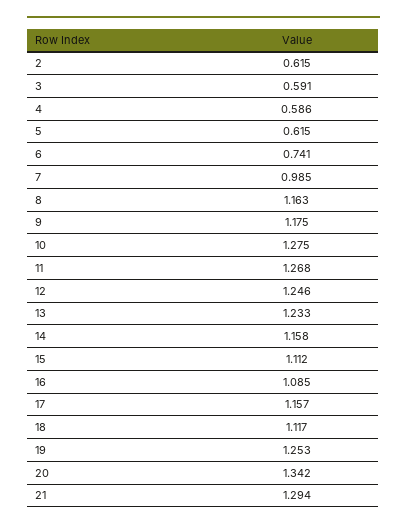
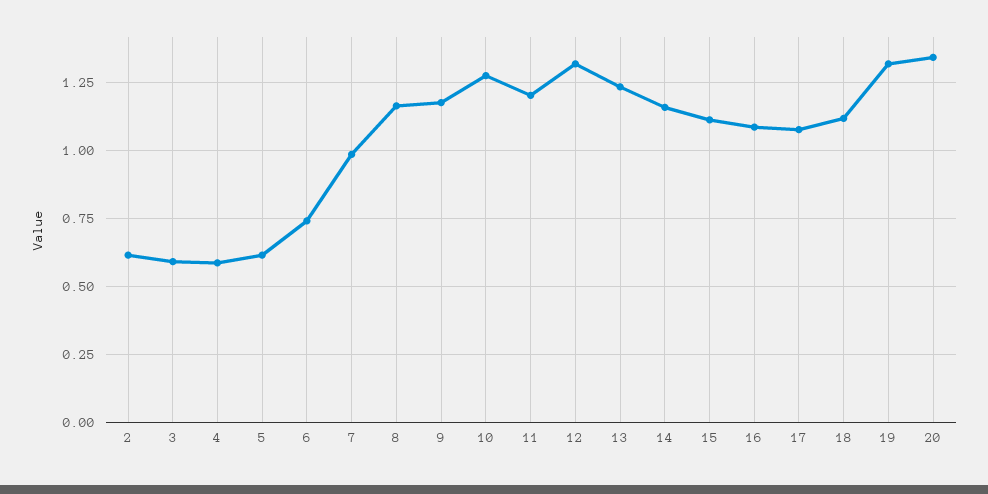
  {
    "2": 0.615,
    "3": 0.591,
    "4": 0.586,
    "5": 0.615,
    "6": 0.741,
    "7": 0.985,
    "8": 1.163,
    "9": 1.175,
    "10": 1.275,
-   "11": 1.268,
+   "11": 1.2,
-   "12": 1.246,
+   "12": 1.325,
    "13": 1.233,
    "14": 1.158,
    "15": 1.112,
    "16": 1.085,
-   "17": 1.157,
+   "17": 1.075,
    "18": 1.117,
-   "19": 1.253,
+   "19": 1.325,
-   "20": 1.342,
+   "20": 1.342
-   "21": 1.294
  }

